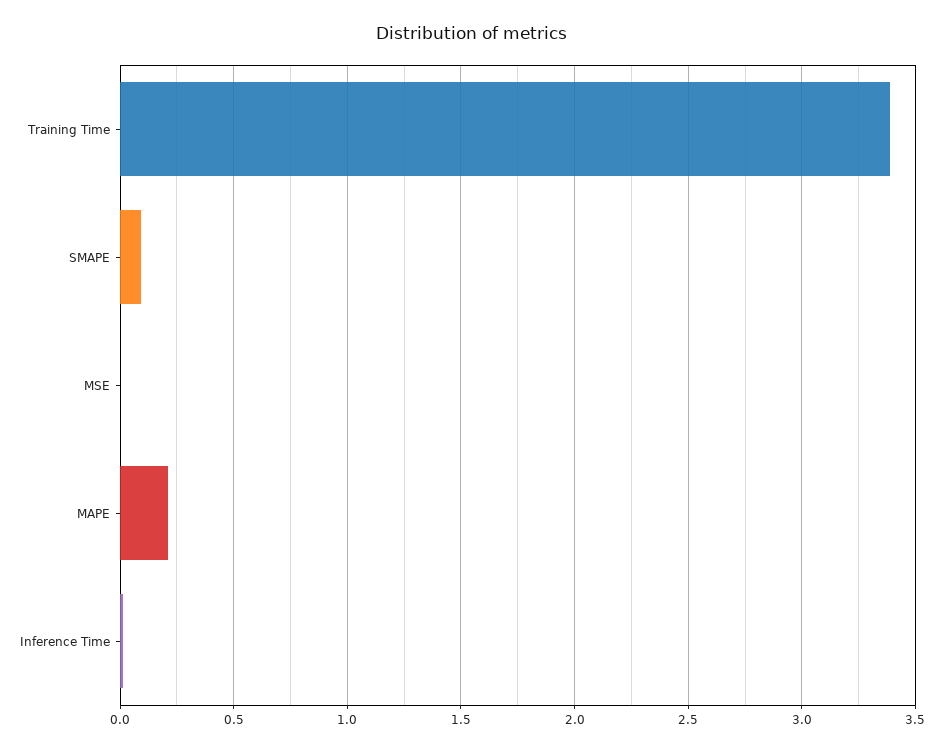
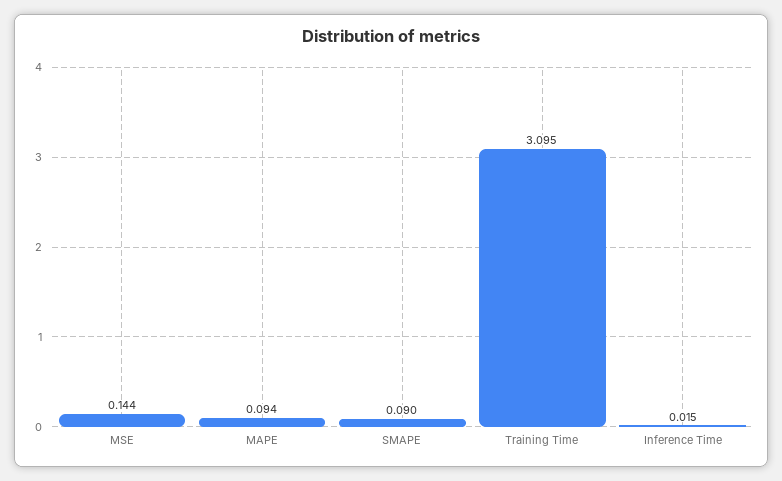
  {
-   "Training Time": 3.4,
+   "Training Time": 3.095,
    "SMAPE": 0.09,
-   "MSE": 0,
+   "MSE": 0.144,
-   "MAPE": 0.2,
+   "MAPE": 0.094,
    "Inference Time": 0.015
  }

